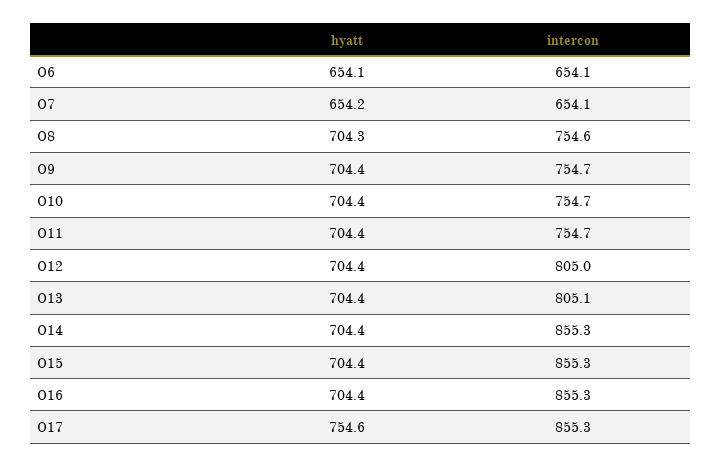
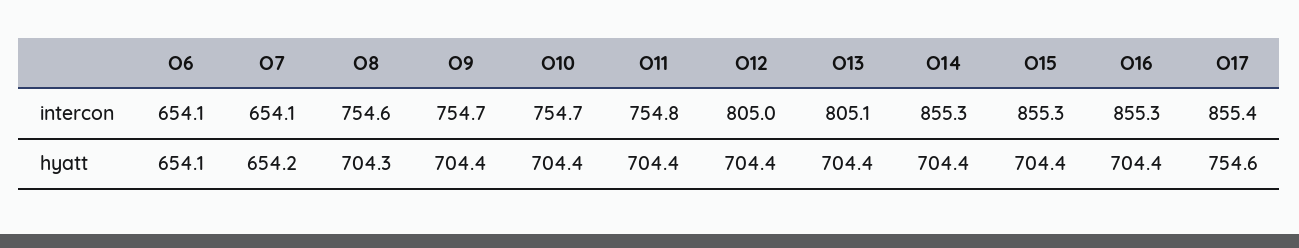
  {
    "hyatt": {
      "O6": 654.1,
      "O7": 654.2,
      "O8": 704.3,
      "O9": 704.4,
      "O10": 704.4,
      "O11": 704.4,
      "O12": 704.4,
      "O13": 704.4,
      "O14": 704.4,
      "O15": 704.4,
      "O16": 704.4,
      "O17": 754.6
    },
    "intercon": {
      "O6": 654.1,
      "O7": 654.1,
      "O8": 754.6,
      "O9": 754.7,
      "O10": 754.7,
-     "O11": 754.7,
+     "O11": 754.8,
      "O12": 805,
      "O13": 805.1,
      "O14": 855.3,
      "O15": 855.3,
      "O16": 855.3,
-     "O17": 855.3
+     "O17": 855.4
    }
  }

